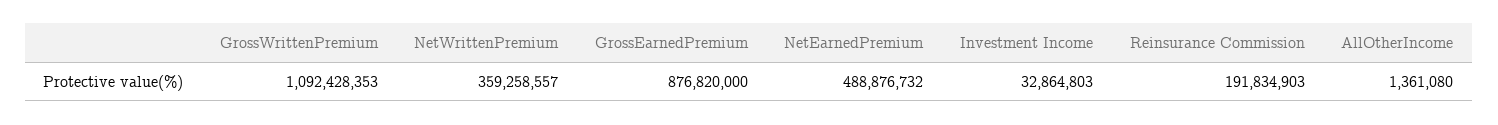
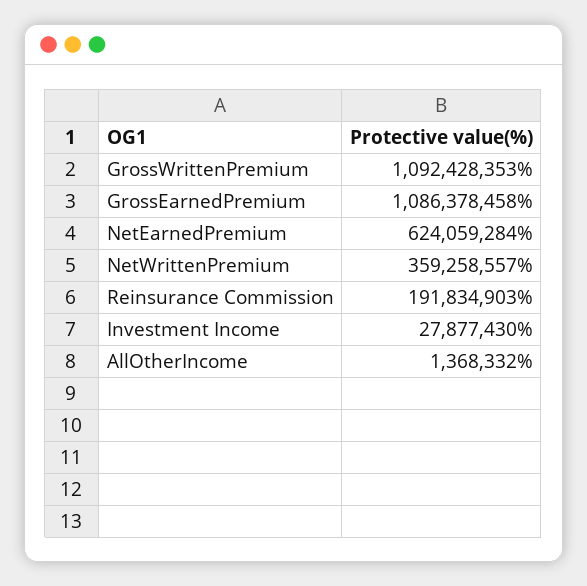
  {
    "GrossWrittenPremium": 1092428353,
    "NetWrittenPremium": 359258557,
-   "GrossEarnedPremium": 876820000,
+   "GrossEarnedPremium": 1086378458,
-   "NetEarnedPremium": 488876732,
+   "NetEarnedPremium": 624059284,
-   "Investment Income": 32864803,
+   "Investment Income": 27877430,
    "Reinsurance Commission": 191834903,
-   "AllOtherIncome": 1361080
+   "AllOtherIncome": 1368332
  }

